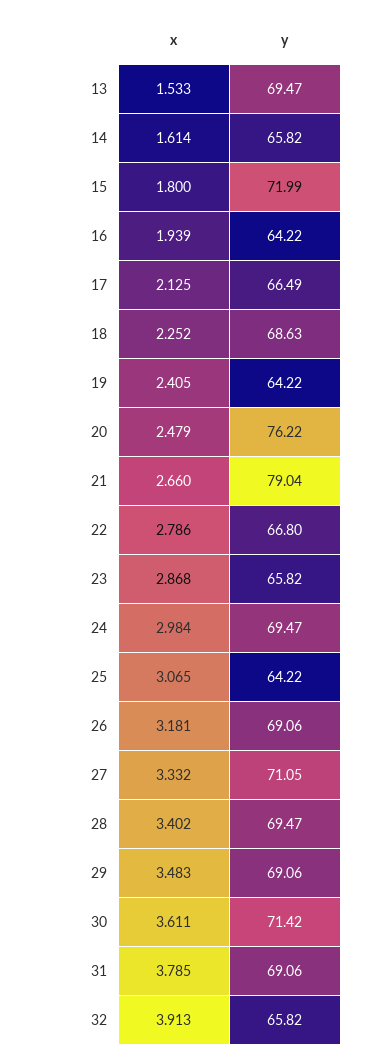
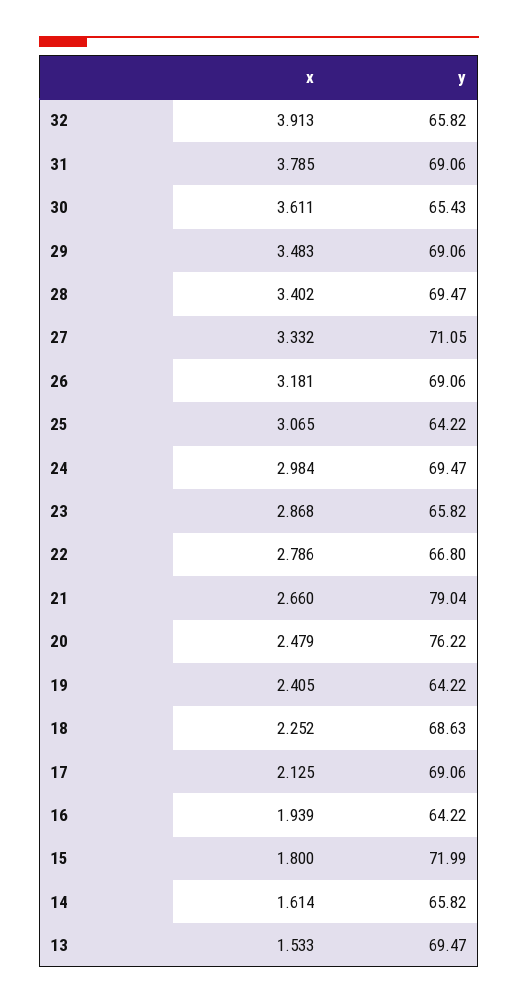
  {
    "x": {
      "13": 1.533,
      "14": 1.614,
      "15": 1.8,
      "16": 1.939,
      "17": 2.125,
      "18": 2.252,
      "19": 2.405,
      "20": 2.479,
      "21": 2.66,
      "22": 2.786,
      "23": 2.868,
      "24": 2.984,
      "25": 3.065,
      "26": 3.181,
      "27": 3.332,
      "28": 3.402,
      "29": 3.483,
      "30": 3.611,
      "31": 3.785,
      "32": 3.913
    },
    "y": {
      "13": 69.47,
      "14": 65.82,
      "15": 71.99,
      "16": 64.22,
-     "17": 66.49,
+     "17": 69.06,
      "18": 68.63,
      "19": 64.22,
      "20": 76.22,
      "21": 79.04,
      "22": 66.8,
      "23": 65.82,
      "24": 69.47,
      "25": 64.22,
      "26": 69.06,
      "27": 71.05,
      "28": 69.47,
      "29": 69.06,
-     "30": 71.42,
+     "30": 65.43,
      "31": 69.06,
      "32": 65.82
    }
  }

